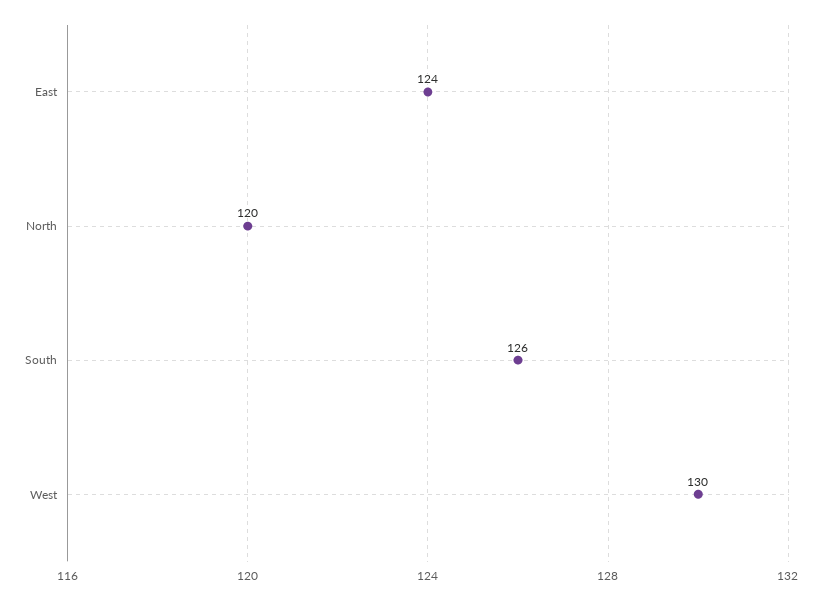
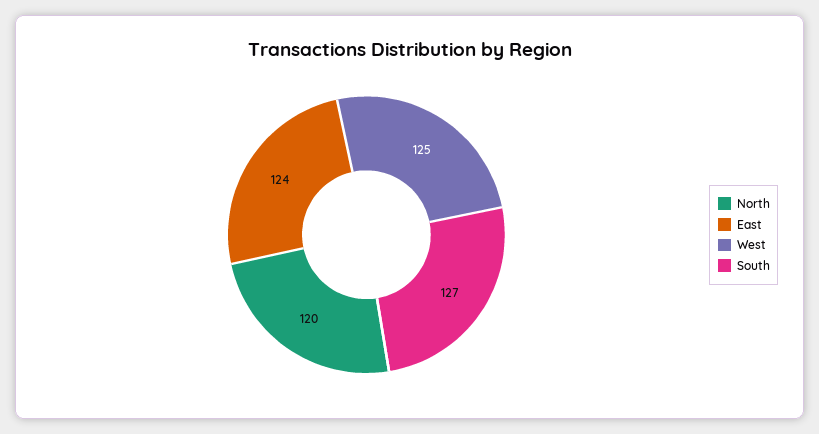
  {
    "East": 124,
    "North": 120,
-   "South": 126,
+   "South": 127,
-   "West": 130
+   "West": 125
  }

